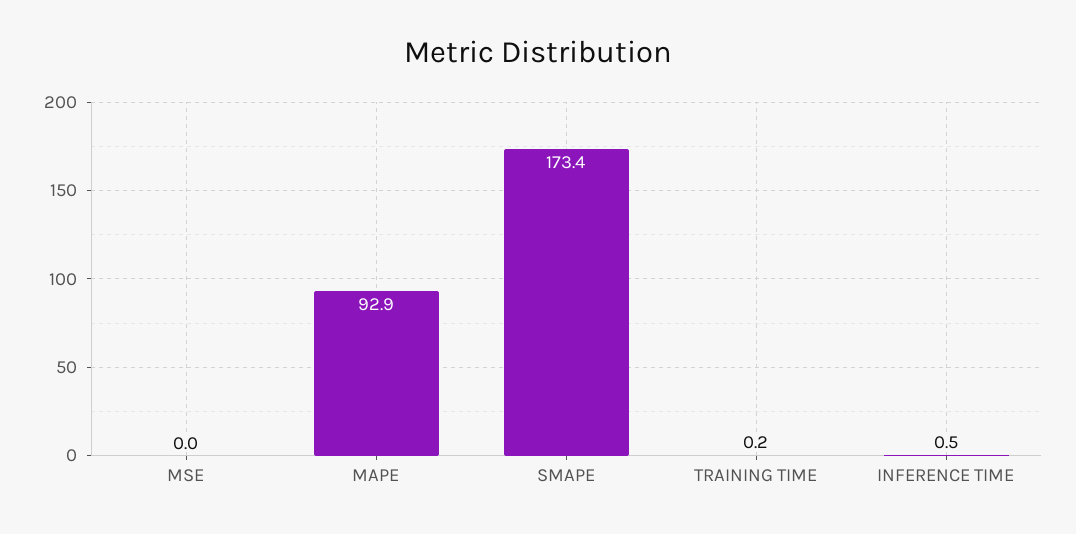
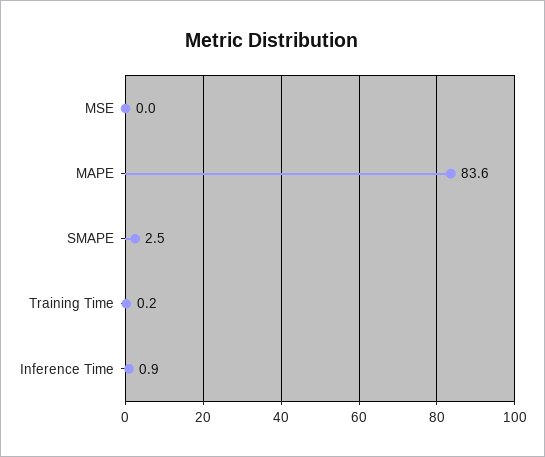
  {
    "MSE": 0,
-   "MAPE": 92.9,
+   "MAPE": 83.6,
-   "SMAPE": 173.4,
+   "SMAPE": 2.5,
    "TRAINING TIME": 0.2,
-   "INFERENCE TIME": 0.5
+   "INFERENCE TIME": 0.9
  }

